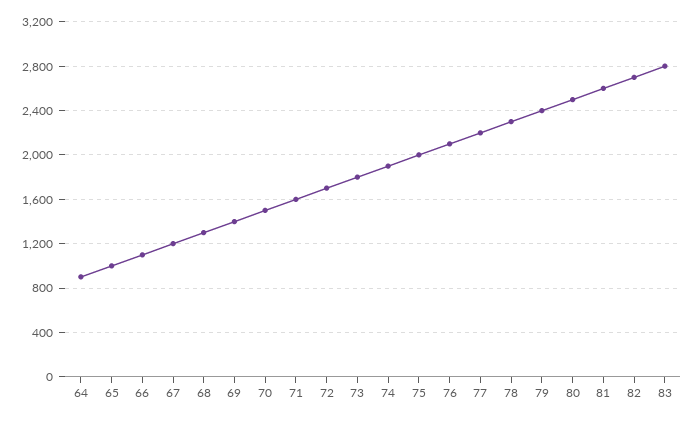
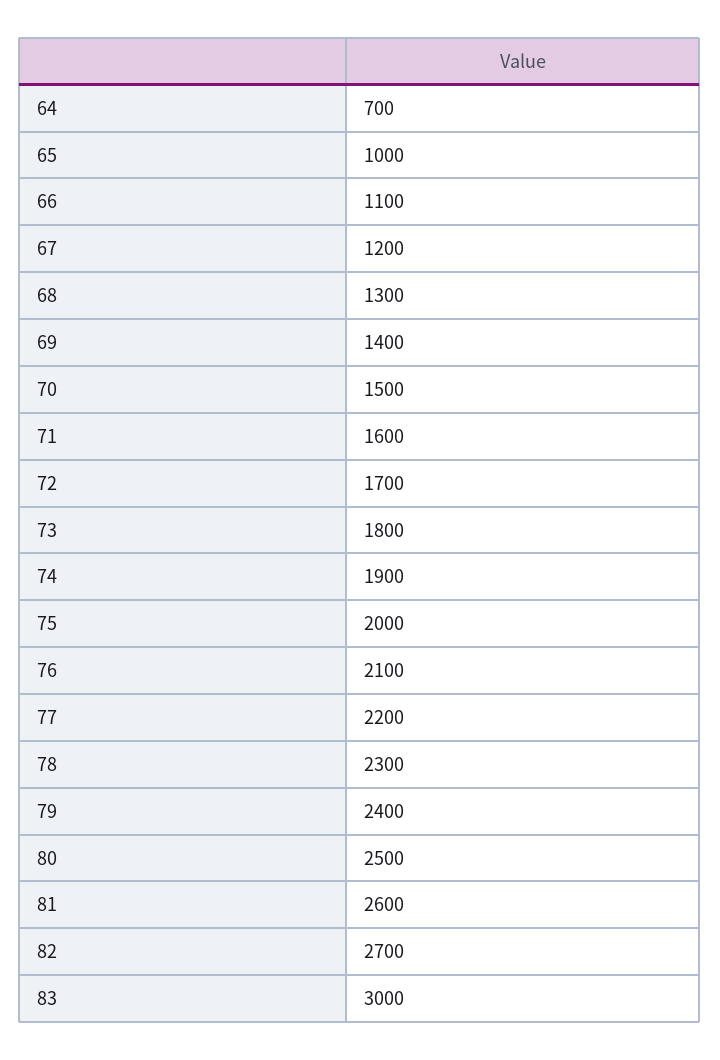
  {
-   "64": 900,
+   "64": 700,
    "65": 1000,
    "66": 1100,
    "67": 1200,
    "68": 1300,
    "69": 1400,
    "70": 1500,
    "71": 1600,
    "72": 1700,
    "73": 1800,
    "74": 1900,
    "75": 2000,
    "76": 2100,
    "77": 2200,
    "78": 2300,
    "79": 2400,
    "80": 2500,
    "81": 2600,
    "82": 2700,
-   "83": 2800
+   "83": 3000
  }

